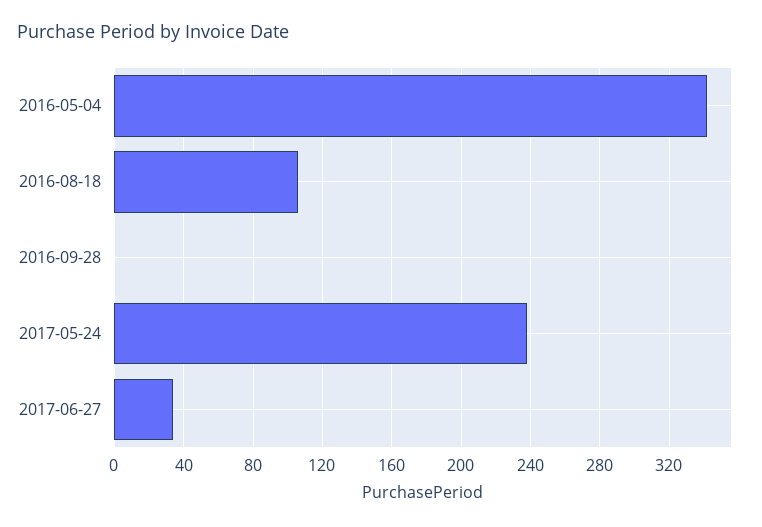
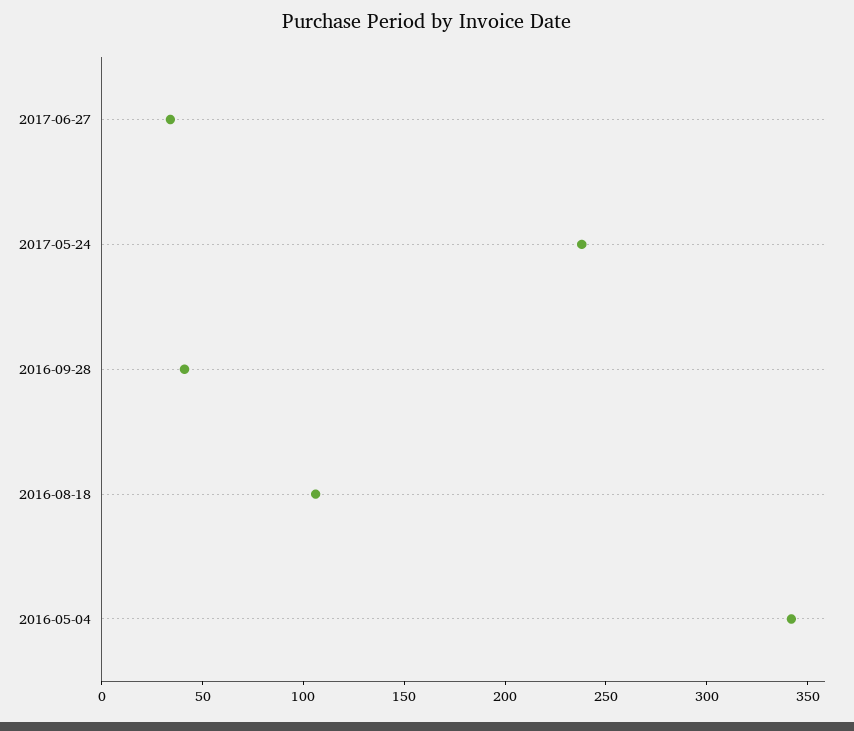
  {
    "2016-05-04": 340,
    "2016-08-18": 105,
-   "2016-09-28": 0,
+   "2016-09-28": 40,
    "2017-05-24": 240,
    "2017-06-27": 35
  }

